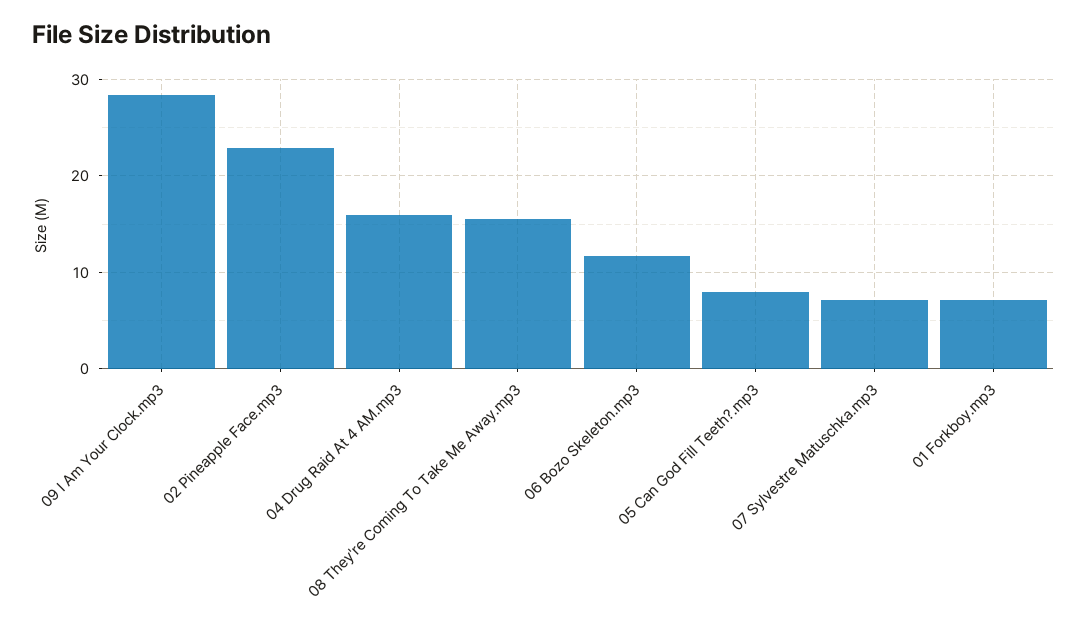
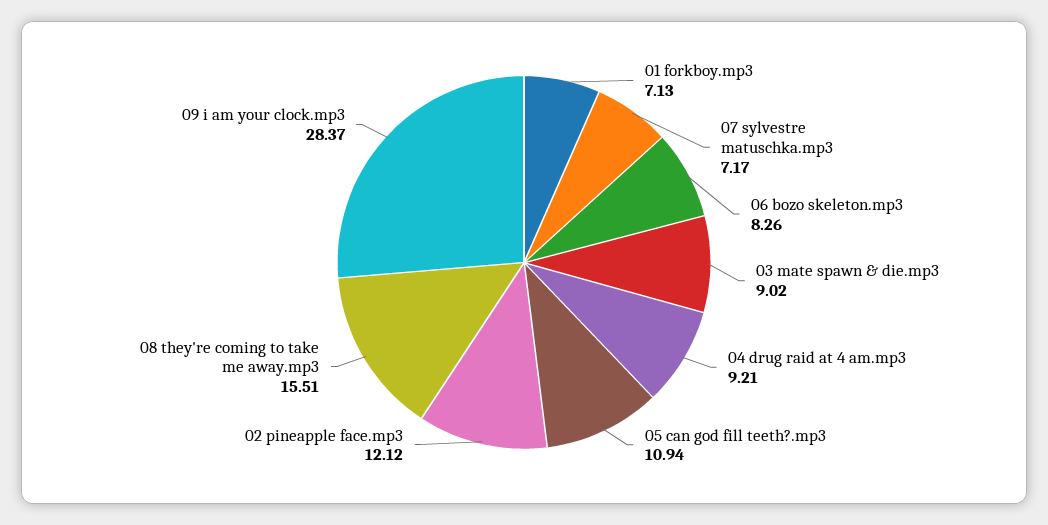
  {
    "09 I Am Your Clock.mp3": 28.37,
-   "02 Pineapple Face.mp3": 23,
+   "02 Pineapple Face.mp3": 12.12,
-   "04 Drug Raid At 4 AM.mp3": 16,
+   "04 Drug Raid At 4 AM.mp3": 9.21,
    "08 They're Coming To Take Me Away.mp3": 15.51,
-   "06 Bozo Skeleton.mp3": 12,
+   "06 Bozo Skeleton.mp3": 8.26,
-   "05 Can God Fill Teeth?.mp3": 8,
+   "05 Can God Fill Teeth?.mp3": 10.94,
    "07 Sylvestre Matuschka.mp3": 7.17,
-   "01 Forkboy.mp3": 7.13
+   "01 Forkboy.mp3": 7.13,
+   "03 mate spawn & die.mp3": 9.02
  }

